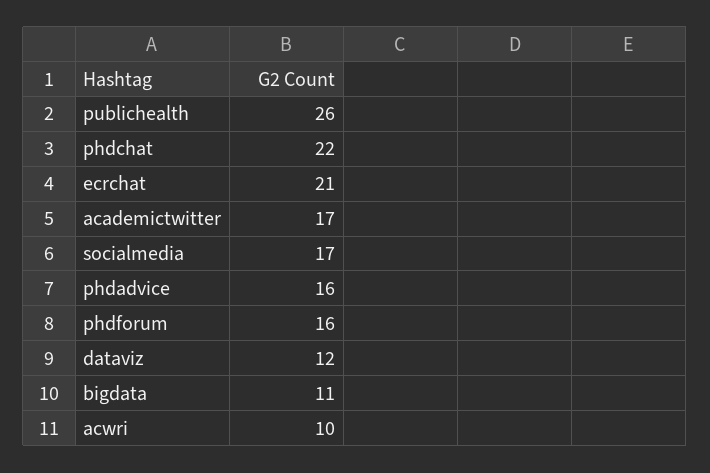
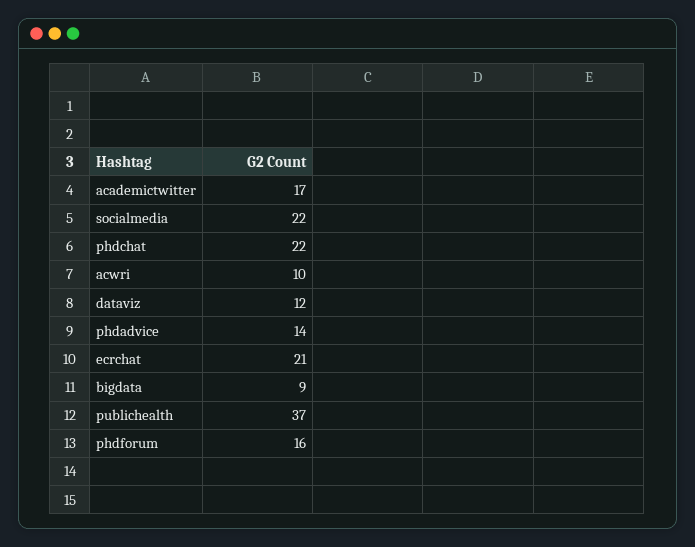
  {
-   "publichealth": 26,
+   "publichealth": 37,
    "phdchat": 22,
    "ecrchat": 21,
    "academictwitter": 17,
-   "socialmedia": 17,
+   "socialmedia": 22,
-   "phdadvice": 16,
+   "phdadvice": 14,
    "phdforum": 16,
    "dataviz": 12,
-   "bigdata": 11,
+   "bigdata": 9,
    "acwri": 10
  }

